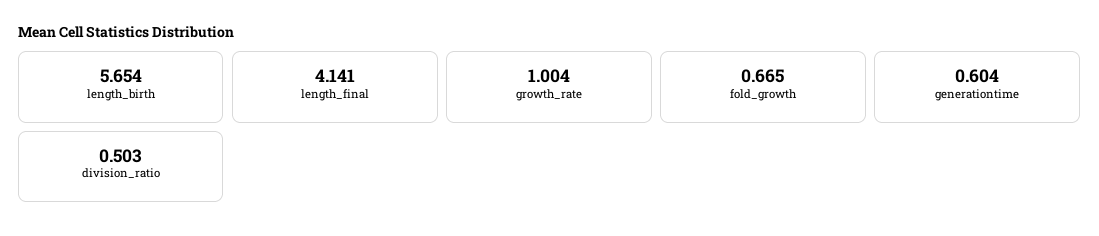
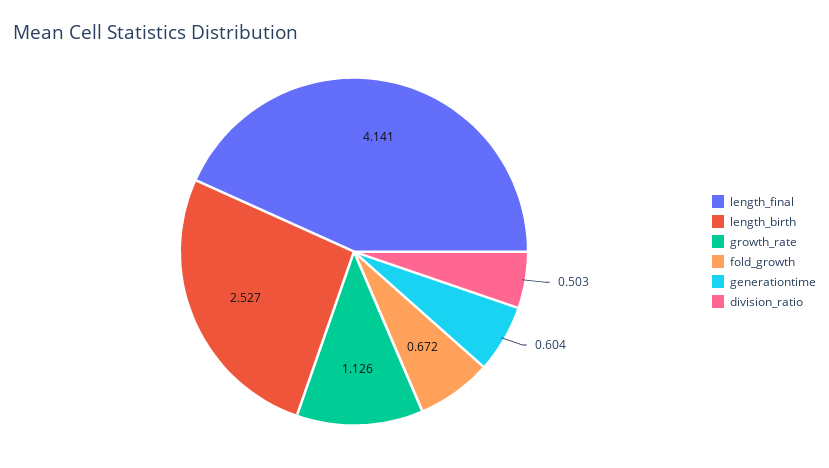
  {
-   "length_birth": 5.654,
+   "length_birth": 2.527,
    "length_final": 4.141,
-   "growth_rate": 1.004,
+   "growth_rate": 1.126,
-   "fold_growth": 0.665,
+   "fold_growth": 0.672,
    "generationtime": 0.604,
    "division_ratio": 0.503
  }

